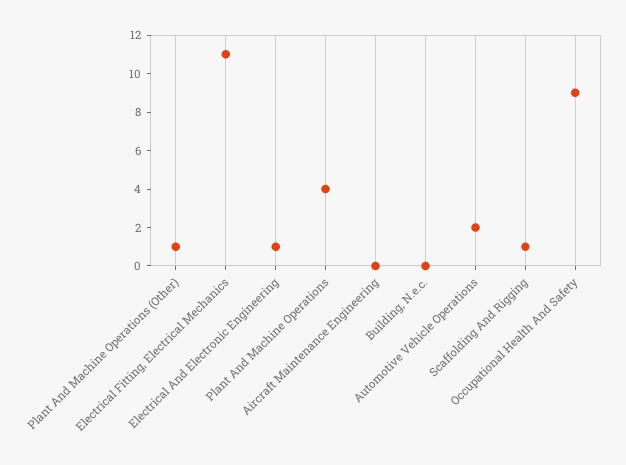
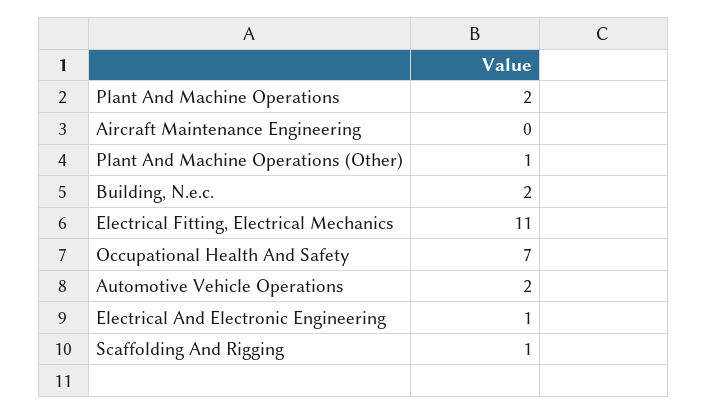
  {
    "Plant And Machine Operations (Other)": 1,
    "Electrical Fitting, Electrical Mechanics": 11,
    "Electrical And Electronic Engineering": 1,
-   "Plant And Machine Operations": 4,
+   "Plant And Machine Operations": 2,
    "Aircraft Maintenance Engineering": 0,
-   "Building, N.e.c.": 0,
+   "Building, N.e.c.": 2,
    "Automotive Vehicle Operations": 2,
    "Scaffolding And Rigging": 1,
-   "Occupational Health And Safety": 9
+   "Occupational Health And Safety": 7
  }

